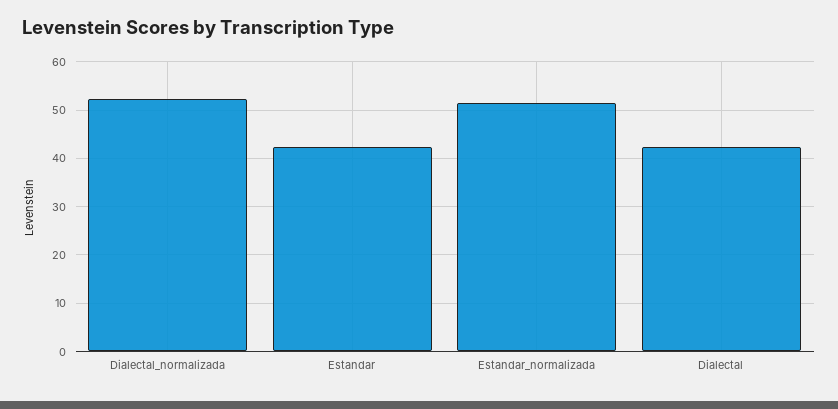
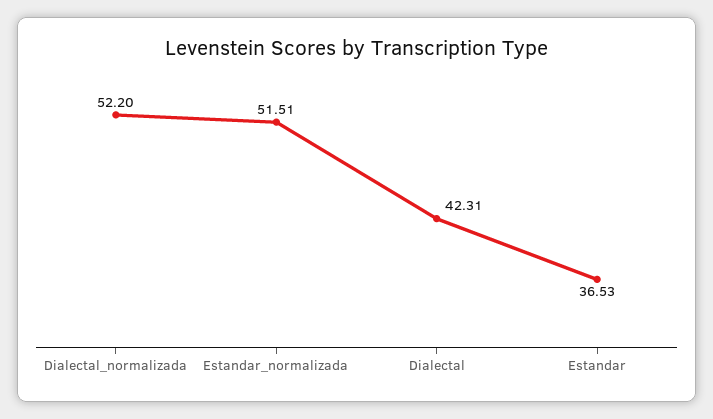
  {
    "Dialectal_normalizada": 52.2,
-   "Estandar": 42,
+   "Estandar": 36.53,
    "Estandar_normalizada": 51.51,
    "Dialectal": 42.31
  }

